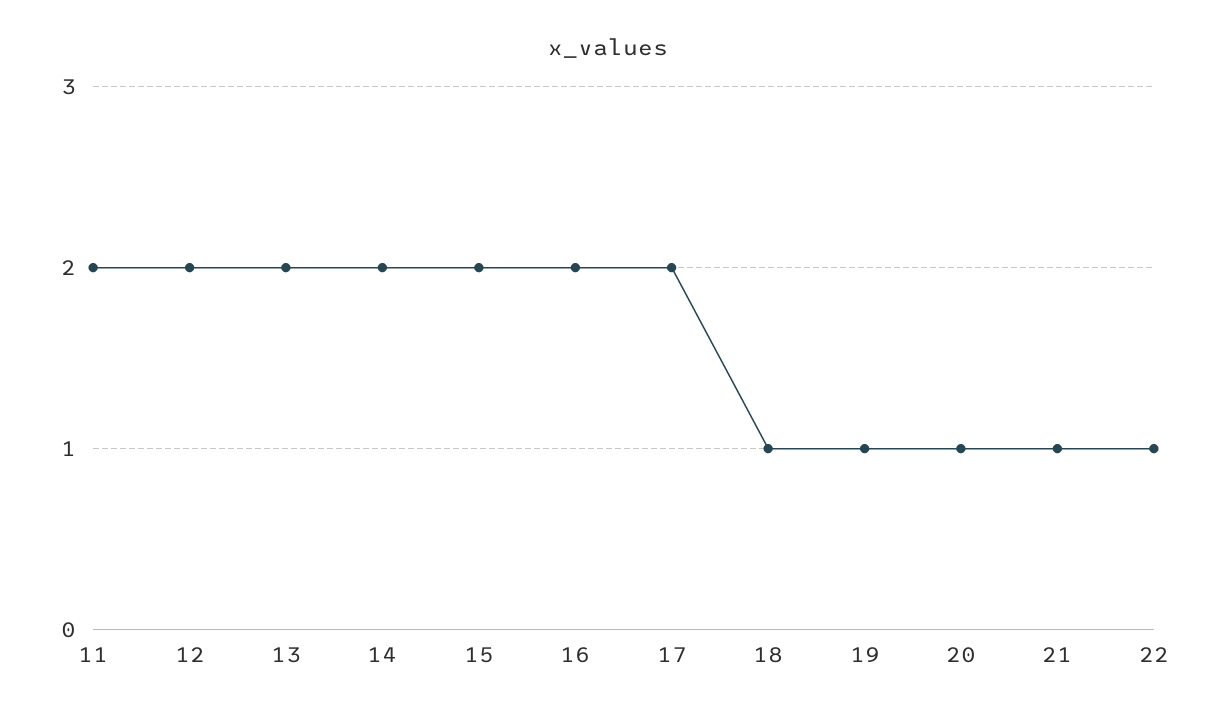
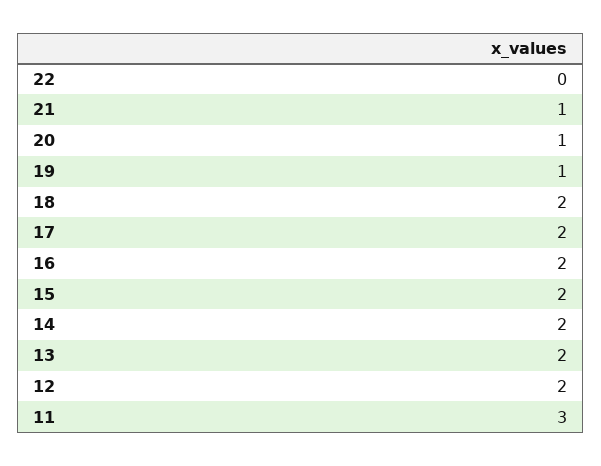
  {
-   "11": 2,
+   "11": 3,
    "12": 2,
    "13": 2,
    "14": 2,
    "15": 2,
    "16": 2,
    "17": 2,
-   "18": 1,
+   "18": 2,
    "19": 1,
    "20": 1,
    "21": 1,
-   "22": 1
+   "22": 0
  }

